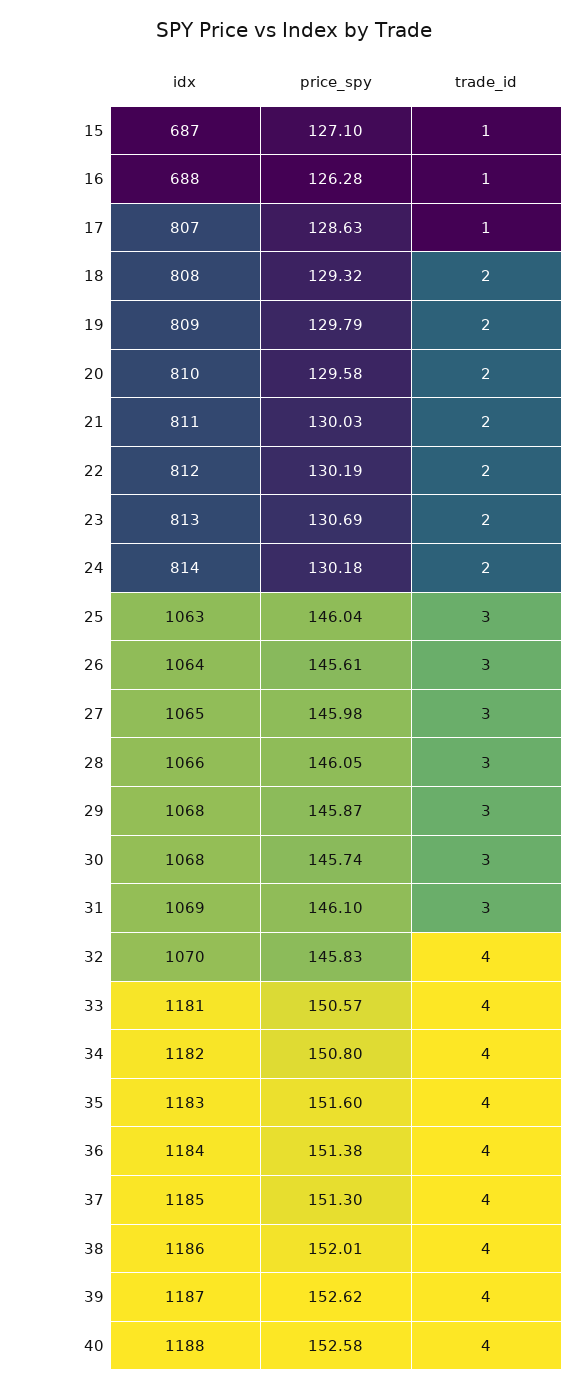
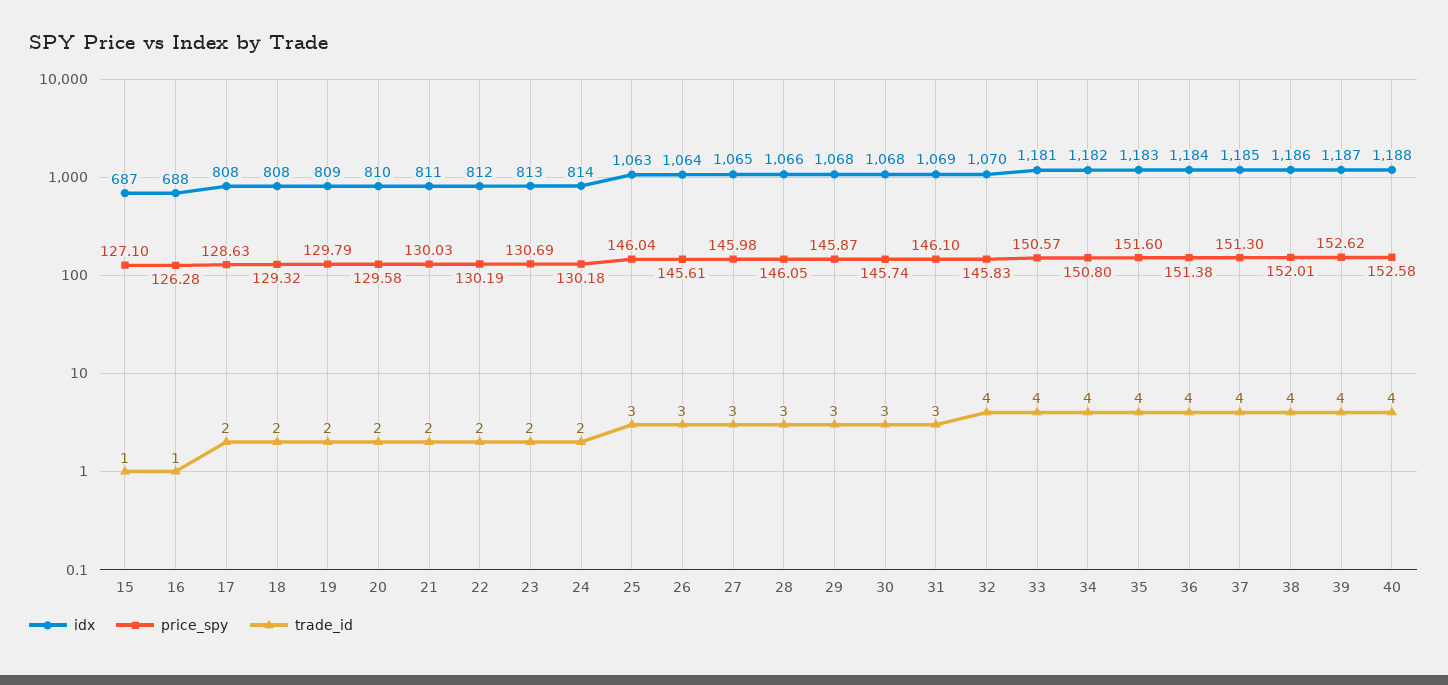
  {
    "idx": {
      "15": 687,
      "16": 688,
-     "17": 807,
+     "17": 808,
      "18": 808,
      "19": 809,
      "20": 810,
      "21": 811,
      "22": 812,
      "23": 813,
      "24": 814,
      "25": 1063,
      "26": 1064,
      "27": 1065,
      "28": 1066,
      "29": 1068,
      "30": 1068,
      "31": 1069,
      "32": 1070,
      "33": 1181,
      "34": 1182,
      "35": 1183,
      "36": 1184,
      "37": 1185,
      "38": 1186,
      "39": 1187,
      "40": 1188
    },
    "price_spy": {
      "15": 127.1,
      "16": 126.28,
      "17": 128.63,
      "18": 129.32,
      "19": 129.79,
      "20": 129.58,
      "21": 130.03,
      "22": 130.19,
      "23": 130.69,
      "24": 130.18,
      "25": 146.04,
      "26": 145.61,
      "27": 145.98,
      "28": 146.05,
      "29": 145.87,
      "30": 145.74,
      "31": 146.1,
      "32": 145.83,
      "33": 150.57,
      "34": 150.8,
      "35": 151.6,
      "36": 151.38,
      "37": 151.3,
      "38": 152.01,
      "39": 152.62,
      "40": 152.58
    },
    "trade_id": {
      "15": 1,
      "16": 1,
-     "17": 1,
+     "17": 2,
      "18": 2,
      "19": 2,
      "20": 2,
      "21": 2,
      "22": 2,
      "23": 2,
      "24": 2,
      "25": 3,
      "26": 3,
      "27": 3,
      "28": 3,
      "29": 3,
      "30": 3,
      "31": 3,
      "32": 4,
      "33": 4,
      "34": 4,
      "35": 4,
      "36": 4,
      "37": 4,
      "38": 4,
      "39": 4,
      "40": 4
    }
  }

